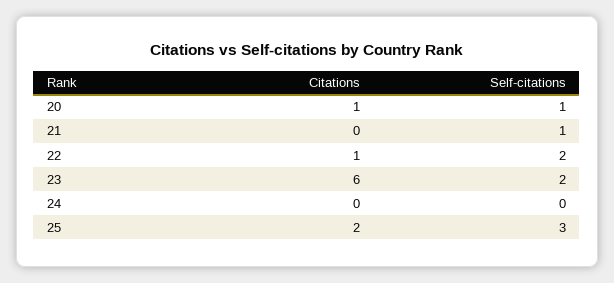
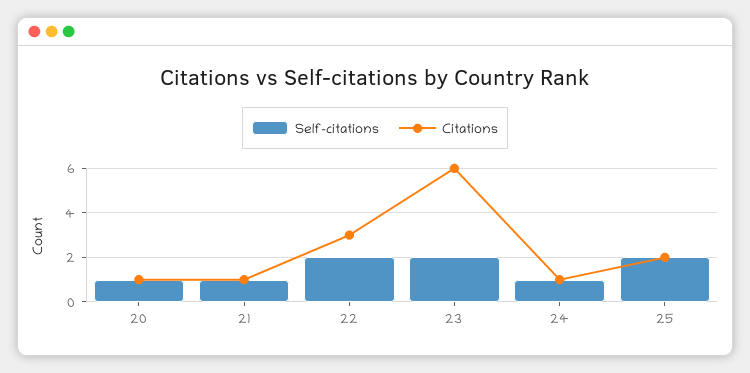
  {
    "Citations": {
      "20": 1,
-     "21": 0,
+     "21": 1,
-     "22": 1,
+     "22": 3,
      "23": 6,
-     "24": 0,
+     "24": 1,
      "25": 2
    },
    "Self-citations": {
      "20": 1,
      "21": 1,
      "22": 2,
      "23": 2,
-     "24": 0,
+     "24": 1,
-     "25": 3
+     "25": 2
    }
  }

